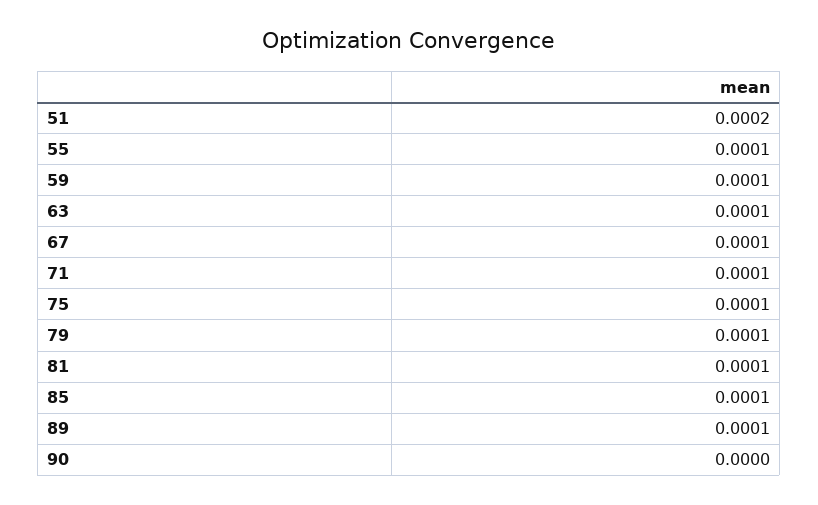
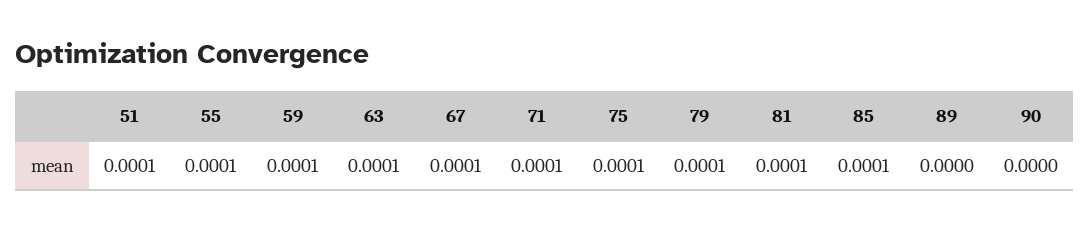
  {
-   "51": 0.0002,
+   "51": 0.0001,
    "55": 0.0001,
    "59": 0.0001,
    "63": 0.0001,
    "67": 0.0001,
    "71": 0.0001,
    "75": 0.0001,
    "79": 0.0001,
    "81": 0.0001,
    "85": 0.0001,
-   "89": 0.0001,
+   "89": 0,
    "90": 0
  }

